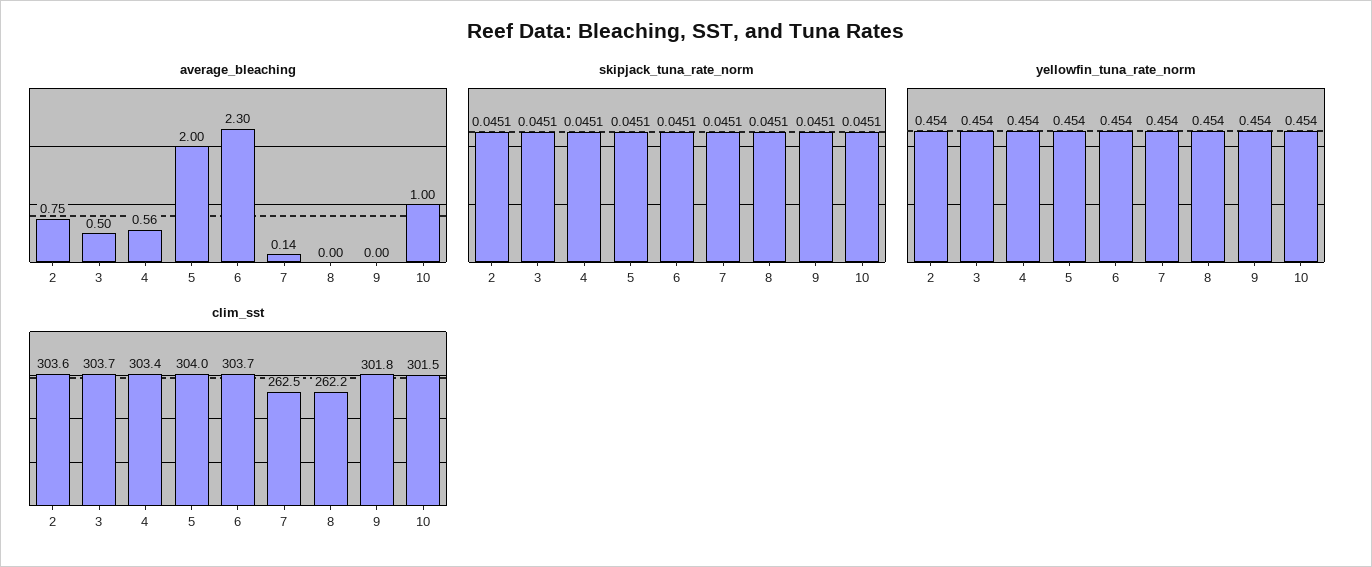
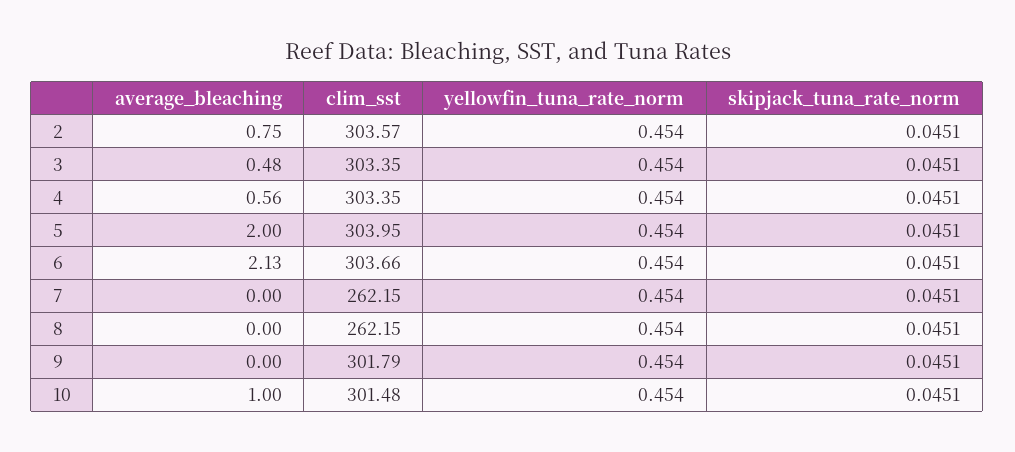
  {
    "average_bleaching": {
      "2": 0.75,
-     "3": 0.5,
+     "3": 0.48,
      "4": 0.56,
      "5": 2,
-     "6": 2.3,
+     "6": 2.13,
-     "7": 0.14,
+     "7": 0,
      "8": 0,
      "9": 0,
      "10": 1
    },
    "skipjack_tuna_rate_norm": {
      "2": 0.0451,
      "3": 0.0451,
      "4": 0.0451,
      "5": 0.0451,
      "6": 0.0451,
      "7": 0.0451,
      "8": 0.0451,
      "9": 0.0451,
      "10": 0.0451
    },
    "yellowfin_tuna_rate_norm": {
      "2": 0.454,
      "3": 0.454,
      "4": 0.454,
      "5": 0.454,
      "6": 0.454,
      "7": 0.454,
      "8": 0.454,
      "9": 0.454,
      "10": 0.454
    },
    "clim_sst": {
      "2": 303.57,
-     "3": 303.7,
+     "3": 303.35,
      "4": 303.35,
      "5": 303.95,
      "6": 303.66,
-     "7": 262.5,
+     "7": 262.15,
      "8": 262.15,
      "9": 301.79,
      "10": 301.48
    }
  }

